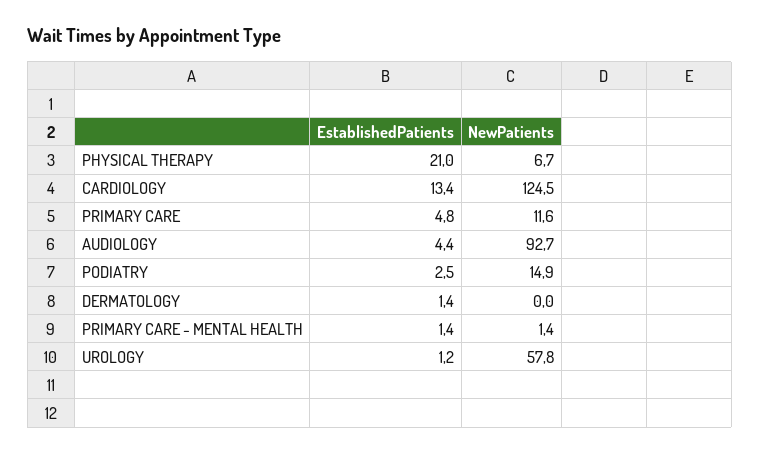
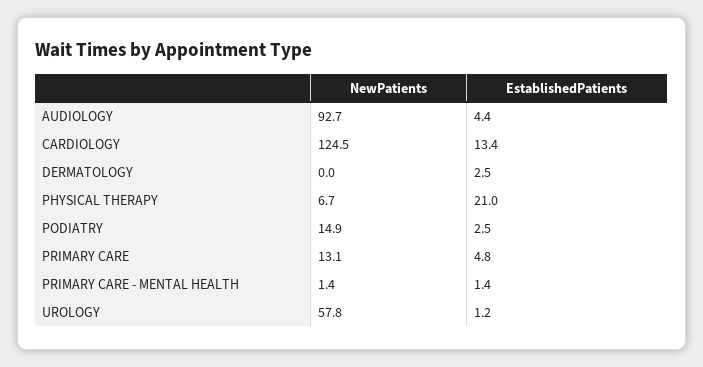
  {
    "EstablishedPatients": {
      "PHYSICAL THERAPY": 21,
      "CARDIOLOGY": 13.4,
      "PRIMARY CARE": 4.8,
      "AUDIOLOGY": 4.4,
      "PODIATRY": 2.5,
-     "DERMATOLOGY": 1.4,
+     "DERMATOLOGY": 2.5,
      "PRIMARY CARE - MENTAL HEALTH": 1.4,
      "UROLOGY": 1.2
    },
    "NewPatients": {
      "PHYSICAL THERAPY": 6.7,
      "CARDIOLOGY": 124.5,
-     "PRIMARY CARE": 11.6,
+     "PRIMARY CARE": 13.1,
      "AUDIOLOGY": 92.7,
      "PODIATRY": 14.9,
      "DERMATOLOGY": 0,
      "PRIMARY CARE - MENTAL HEALTH": 1.4,
      "UROLOGY": 57.8
    }
  }

